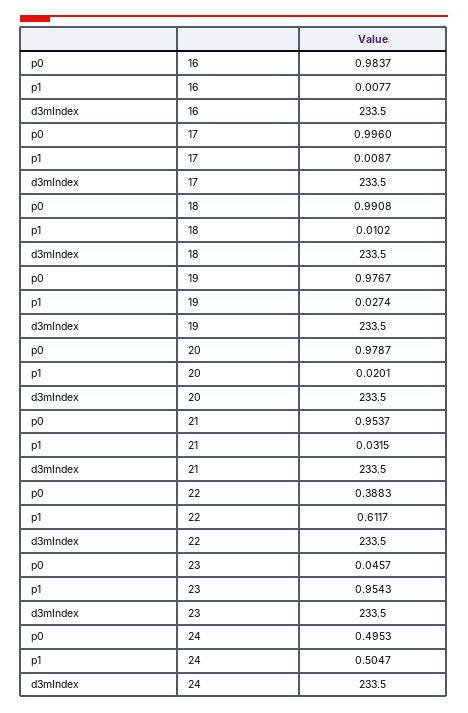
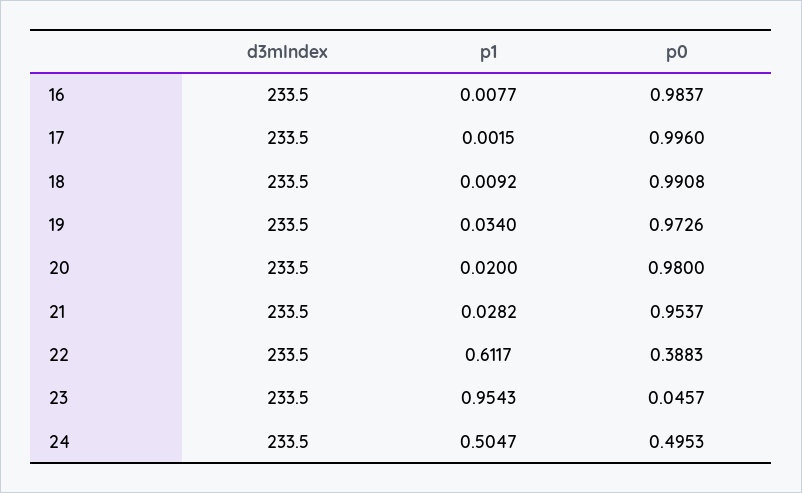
  {
    "p0": {
      "16": 0.9837,
      "17": 0.996,
      "18": 0.9908,
-     "19": 0.9767,
+     "19": 0.9726,
-     "20": 0.9787,
+     "20": 0.98,
      "21": 0.9537,
      "22": 0.3883,
      "23": 0.0457,
      "24": 0.4953
    },
    "p1": {
      "16": 0.0077,
-     "17": 0.0087,
+     "17": 0.0015,
-     "18": 0.0102,
+     "18": 0.0092,
-     "19": 0.0274,
+     "19": 0.034,
-     "20": 0.0201,
+     "20": 0.02,
-     "21": 0.0315,
+     "21": 0.0282,
      "22": 0.6117,
      "23": 0.9543,
      "24": 0.5047
    },
    "d3mIndex": {
      "16": 233.5,
      "17": 233.5,
      "18": 233.5,
      "19": 233.5,
      "20": 233.5,
      "21": 233.5,
      "22": 233.5,
      "23": 233.5,
      "24": 233.5
    }
  }

